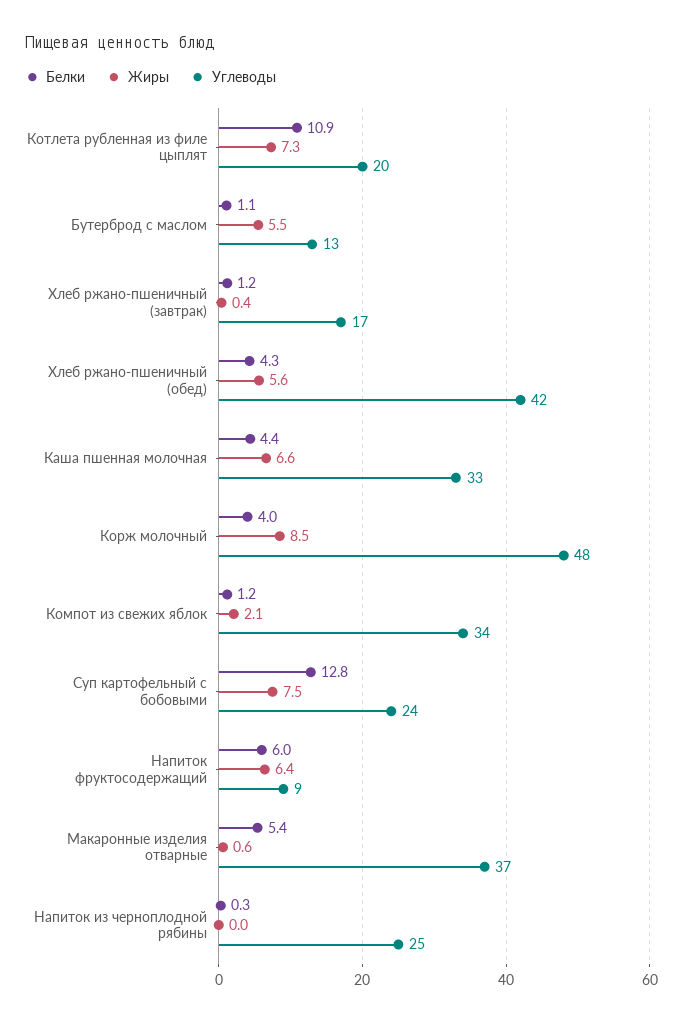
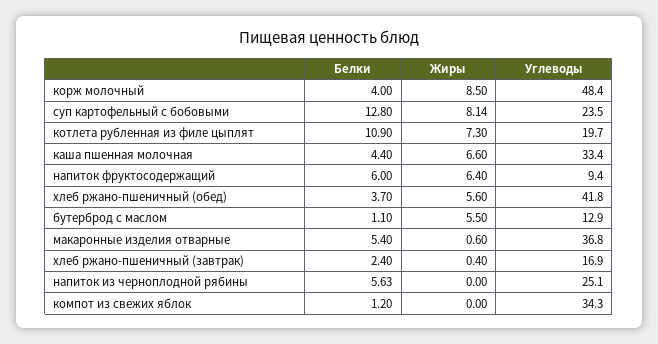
  {
    "Белки": {
      "Котлета рубленная из филе цыплят": 10.9,
      "Бутерброд с маслом": 1.1,
-     "Хлеб ржано-пшеничный (завтрак)": 1.2,
+     "Хлеб ржано-пшеничный (завтрак)": 2.4,
-     "Хлеб ржано-пшеничный (обед)": 4.3,
+     "Хлеб ржано-пшеничный (обед)": 3.7,
      "Каша пшенная молочная": 4.4,
      "Корж молочный": 4,
      "Компот из свежих яблок": 1.2,
      "Суп картофельный с бобовыми": 12.8,
      "Напиток фруктосодержащий": 6,
      "Макаронные изделия отварные": 5.4,
-     "Напиток из черноплодной рябины": 0.3
+     "Напиток из черноплодной рябины": 5.63
    },
    "Жиры": {
      "Котлета рубленная из филе цыплят": 7.3,
      "Бутерброд с маслом": 5.5,
      "Хлеб ржано-пшеничный (завтрак)": 0.4,
      "Хлеб ржано-пшеничный (обед)": 5.6,
      "Каша пшенная молочная": 6.6,
      "Корж молочный": 8.5,
-     "Компот из свежих яблок": 2.1,
+     "Компот из свежих яблок": 0,
-     "Суп картофельный с бобовыми": 7.5,
+     "Суп картофельный с бобовыми": 8.14,
      "Напиток фруктосодержащий": 6.4,
      "Макаронные изделия отварные": 0.6,
      "Напиток из черноплодной рябины": 0
    },
    "Углеводы": {
      "Котлета рубленная из филе цыплят": 19.7,
      "Бутерброд с маслом": 12.9,
      "Хлеб ржано-пшеничный (завтрак)": 16.9,
      "Хлеб ржано-пшеничный (обед)": 41.8,
      "Каша пшенная молочная": 33.4,
      "Корж молочный": 48.4,
      "Компот из свежих яблок": 34.3,
      "Суп картофельный с бобовыми": 23.5,
      "Напиток фруктосодержащий": 9.4,
      "Макаронные изделия отварные": 36.8,
      "Напиток из черноплодной рябины": 25.1
    }
  }

